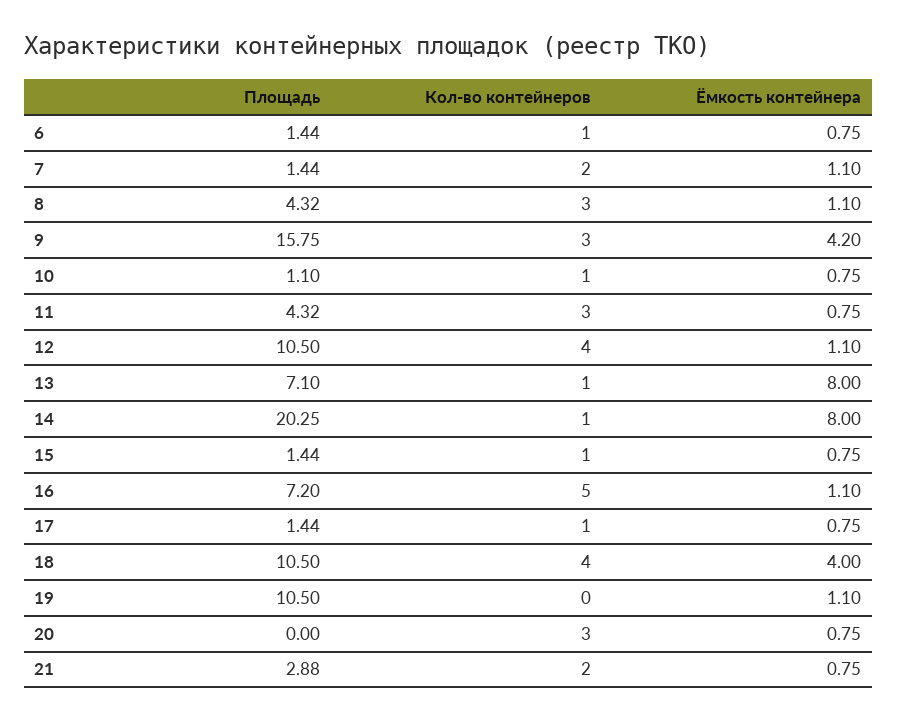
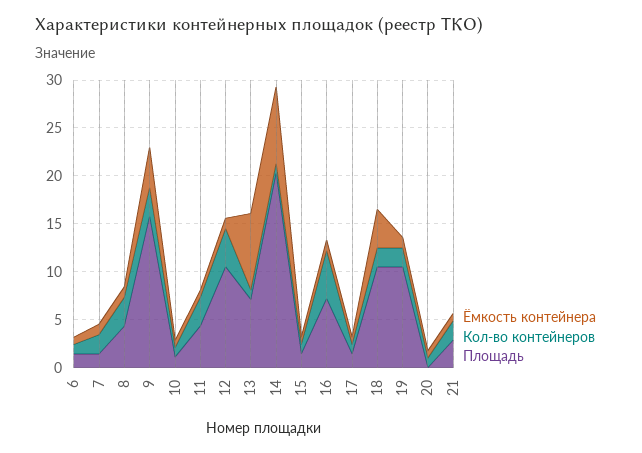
  {
    "Площадь": {
      "6": 1.44,
      "7": 1.44,
      "8": 4.32,
      "9": 15.75,
      "10": 1.1,
      "11": 4.32,
      "12": 10.5,
      "13": 7.1,
      "14": 20.25,
      "15": 1.44,
      "16": 7.2,
      "17": 1.44,
      "18": 10.5,
      "19": 10.5,
      "20": 0,
      "21": 2.88
    },
    "Кол-во контейнеров": {
      "6": 1,
      "7": 2,
      "8": 3,
      "9": 3,
      "10": 1,
      "11": 3,
      "12": 4,
      "13": 1,
      "14": 1,
      "15": 1,
      "16": 5,
      "17": 1,
-     "18": 4,
+     "18": 2,
-     "19": 0,
+     "19": 2,
-     "20": 3,
+     "20": 1,
      "21": 2
    },
    "Ёмкость контейнера": {
      "6": 0.75,
      "7": 1.1,
      "8": 1.1,
      "9": 4.2,
      "10": 0.75,
      "11": 0.75,
      "12": 1.1,
      "13": 8,
      "14": 8,
      "15": 0.75,
      "16": 1.1,
      "17": 0.75,
      "18": 4,
      "19": 1.1,
      "20": 0.75,
      "21": 0.75
    }
  }

